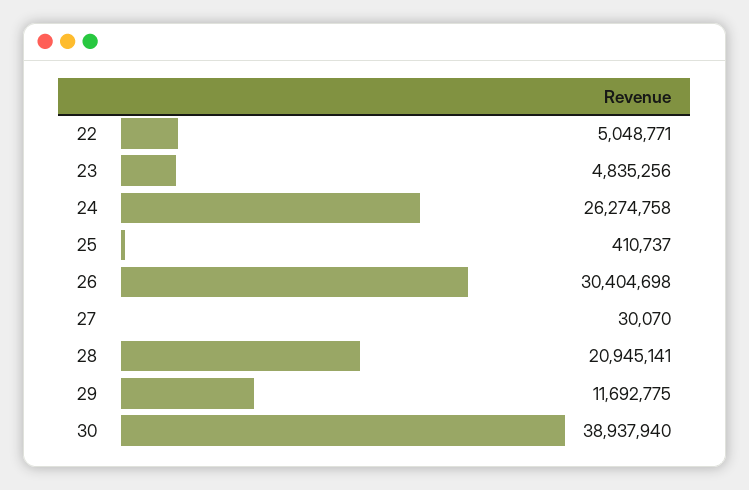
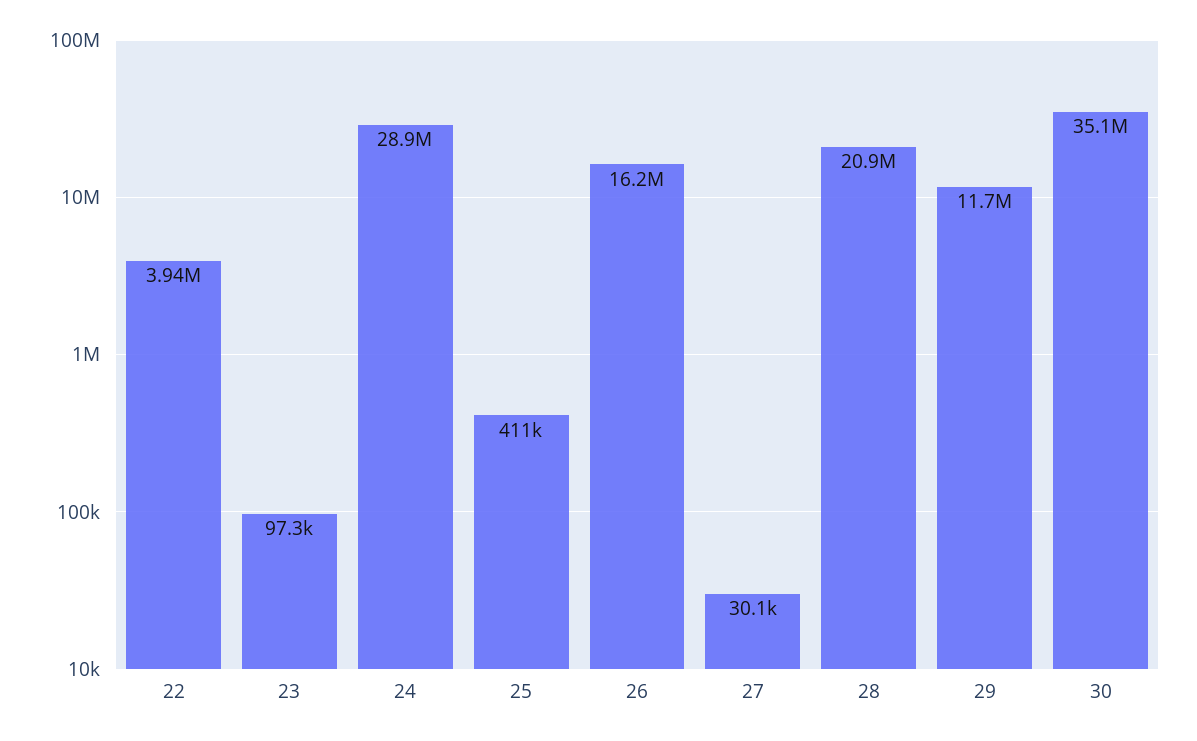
  {
-   "22": 5048771,
+   "22": 3940000,
-   "23": 4835256,
+   "23": 97300,
-   "24": 26274758,
+   "24": 28900000,
    "25": 410737,
-   "26": 30404698,
+   "26": 16200000,
    "27": 30070,
    "28": 20945141,
    "29": 11692775,
-   "30": 38937940
+   "30": 35100000
  }

